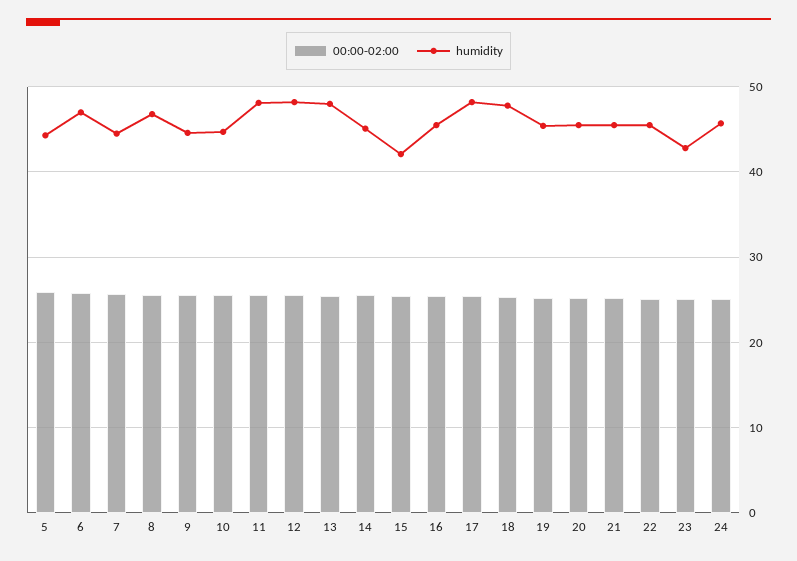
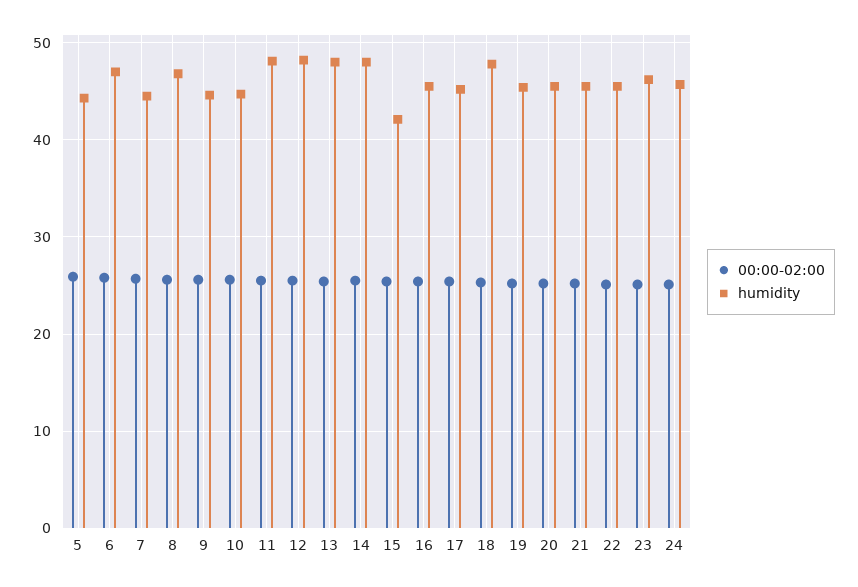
  {
    "00:00-02:00": {
      "5": 26,
      "6": 26,
      "7": 26,
      "8": 26,
      "9": 26,
      "10": 26,
      "11": 26,
      "12": 26,
      "13": 25,
      "14": 26,
      "15": 25,
      "16": 25,
      "17": 25,
      "18": 25,
      "19": 25,
      "20": 25,
      "21": 25,
      "22": 25,
      "23": 25,
      "24": 25
    },
    "humidity": {
      "5": 44,
      "6": 47,
      "7": 45,
      "8": 47,
      "9": 45,
      "10": 45,
      "11": 48,
      "12": 48,
      "13": 48,
-     "14": 45,
+     "14": 48,
      "15": 42,
      "16": 46,
-     "17": 48,
+     "17": 45,
      "18": 48,
      "19": 45,
      "20": 46,
      "21": 46,
      "22": 46,
-     "23": 43,
+     "23": 46,
      "24": 46
    }
  }

